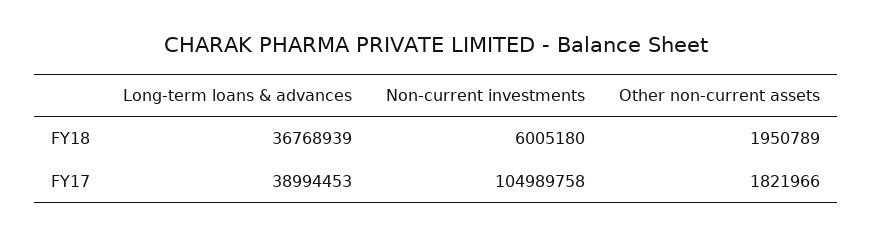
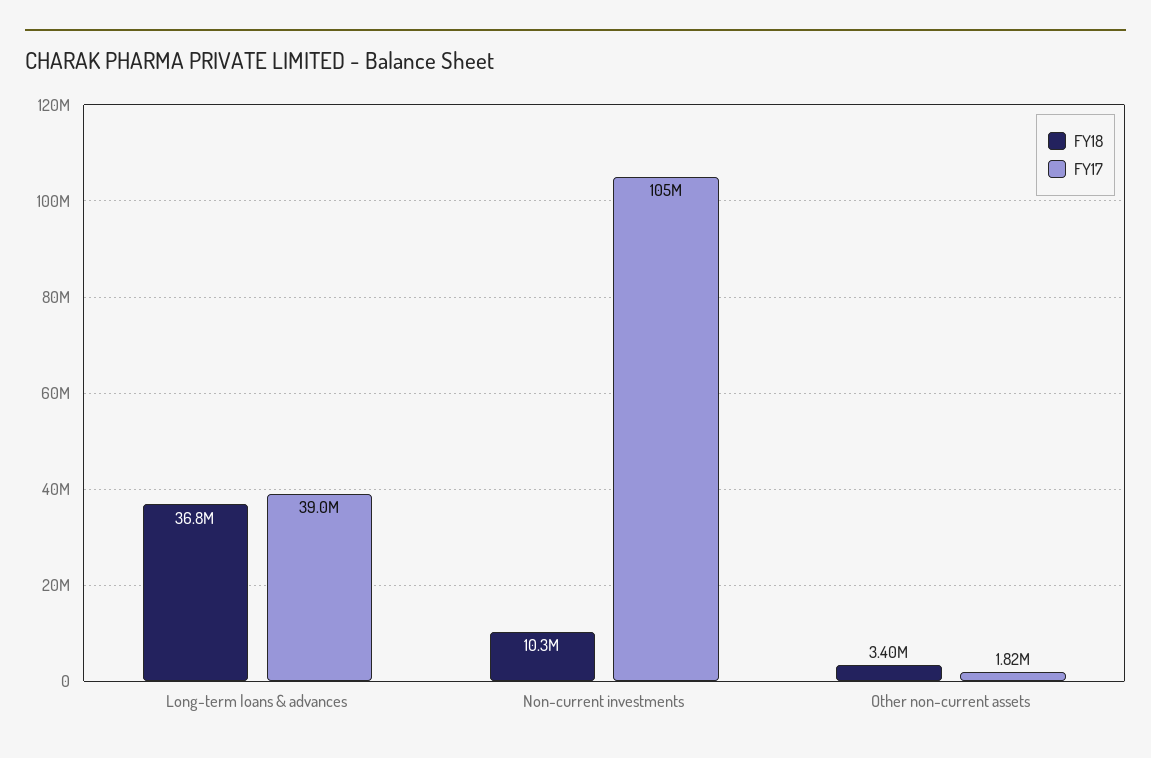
  {
    "FY18": {
      "Long-term loans & advances": 36768939,
-     "Non-current investments": 6005180,
+     "Non-current investments": 10300000,
-     "Other non-current assets": 1950789
+     "Other non-current assets": 3400000
    },
    "FY17": {
      "Long-term loans & advances": 38994453,
      "Non-current investments": 104989758,
      "Other non-current assets": 1821966
    }
  }

